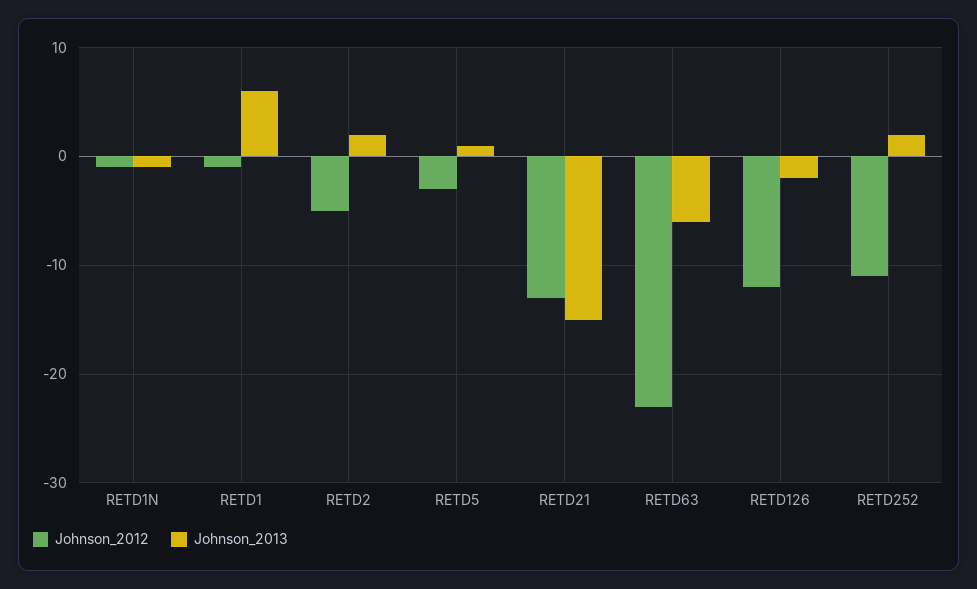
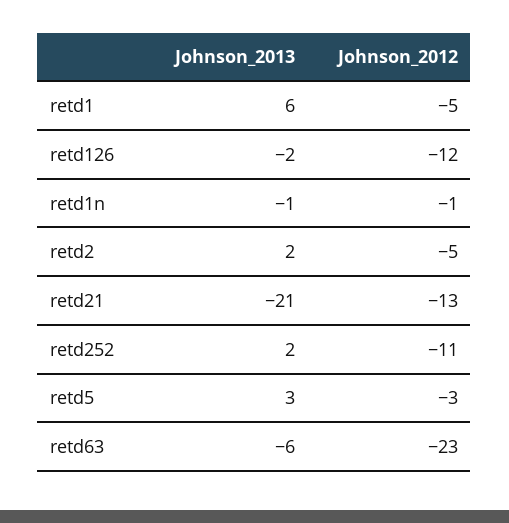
  {
    "Johnson_2012": {
      "RETD1N": -1,
-     "RETD1": -1,
+     "RETD1": -5,
      "RETD2": -5,
      "RETD5": -3,
      "RETD21": -13,
      "RETD63": -23,
      "RETD126": -12,
      "RETD252": -11
    },
    "Johnson_2013": {
      "RETD1N": -1,
      "RETD1": 6,
      "RETD2": 2,
-     "RETD5": 1,
+     "RETD5": 3,
-     "RETD21": -15,
+     "RETD21": -21,
      "RETD63": -6,
      "RETD126": -2,
      "RETD252": 2
    }
  }

